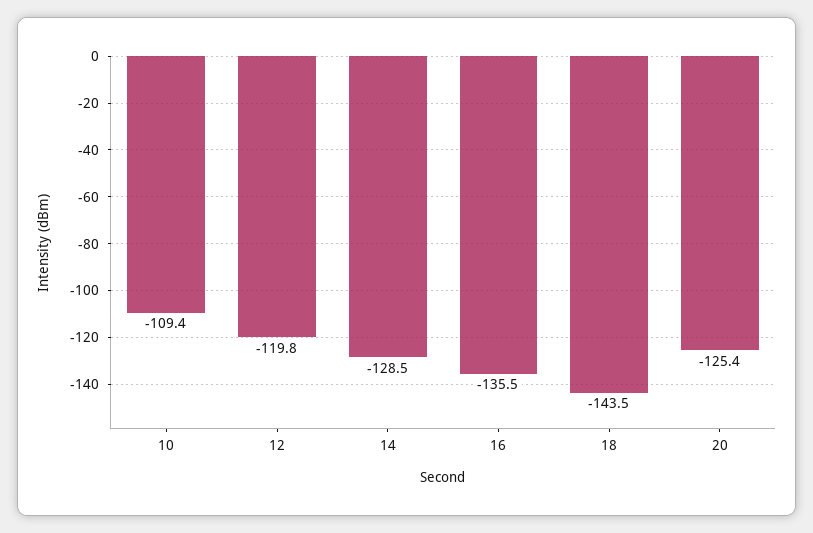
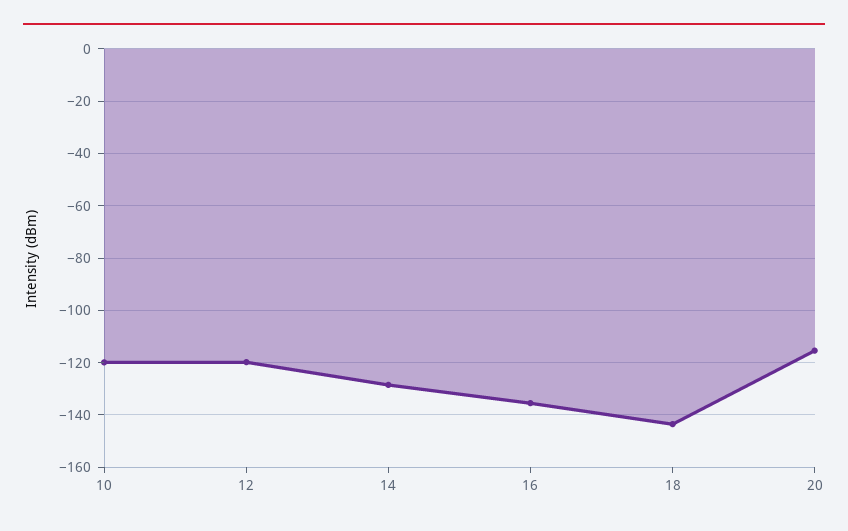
  {
-   "10": -109.4,
+   "10": -120,
    "12": -119.8,
    "14": -128.5,
    "16": -135.5,
    "18": -143.5,
-   "20": -125.4
+   "20": -115
  }

